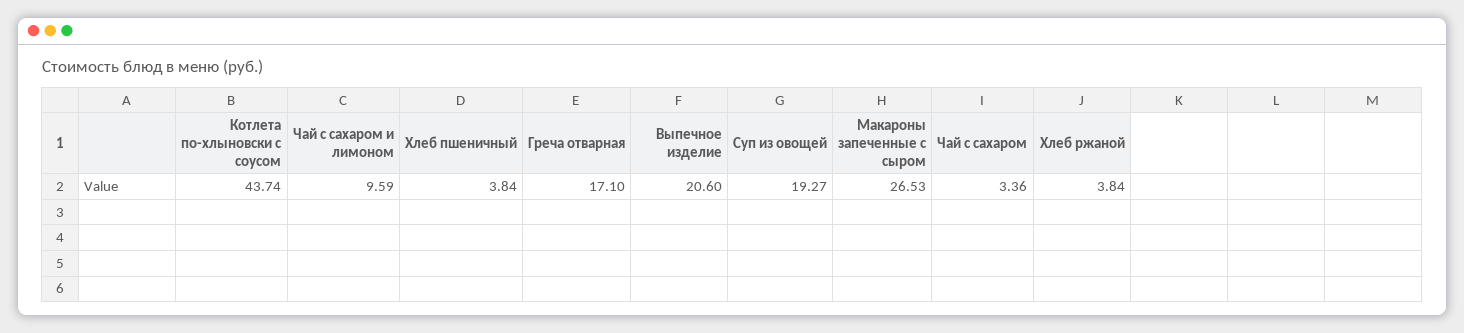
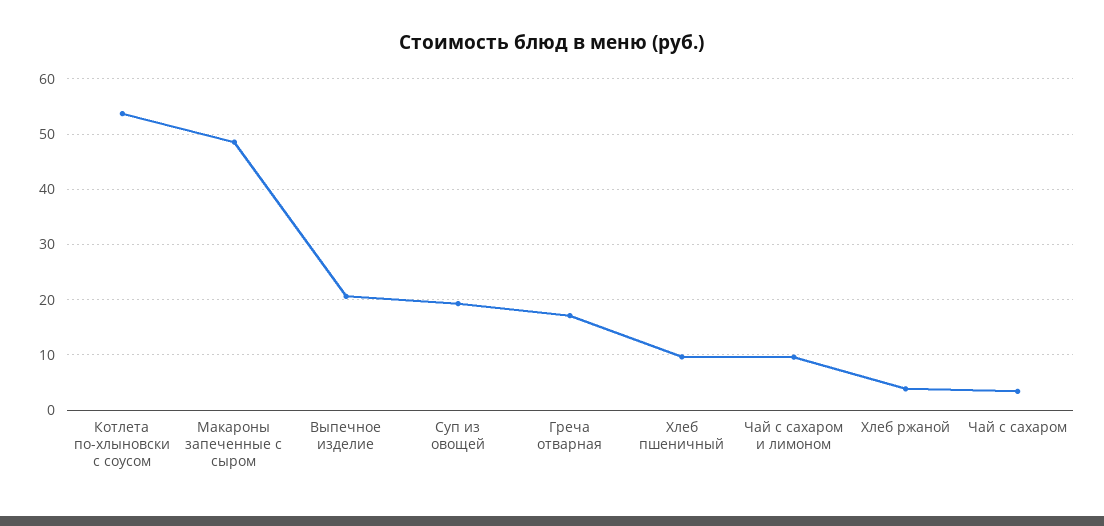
  {
-   "Котлета по-хлыновски с соусом": 43.74,
+   "Котлета по-хлыновски с соусом": 54,
    "Чай с сахаром и лимоном": 9.59,
-   "Хлеб пшеничный": 3.84,
+   "Хлеб пшеничный": 10,
    "Греча отварная": 17.1,
    "Выпечное изделие": 20.6,
    "Суп из овощей": 19.27,
-   "Макароны запеченные с сыром": 26.53,
+   "Макароны запеченные с сыром": 48,
    "Чай с сахаром": 3.36,
    "Хлеб ржаной": 3.84
  }

